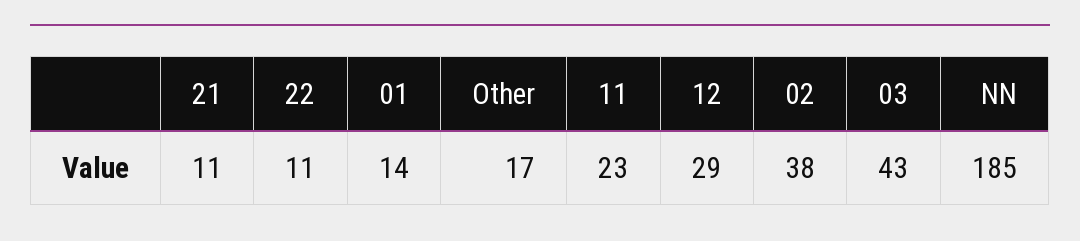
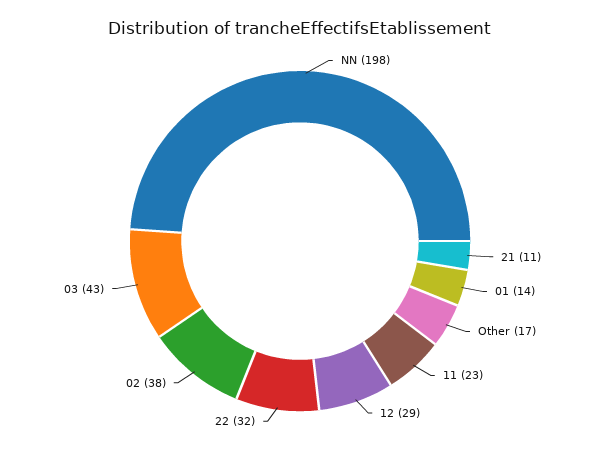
  {
    "21": 11,
-   "22": 11,
+   "22": 32,
    "01": 14,
    "Other": 17,
    "11": 23,
    "12": 29,
    "02": 38,
    "03": 43,
-   "NN": 185
+   "NN": 198
  }

